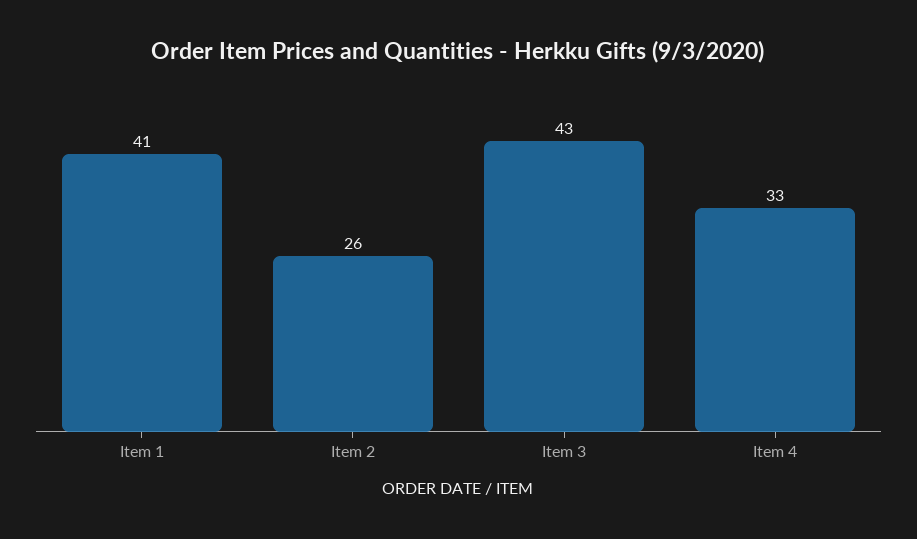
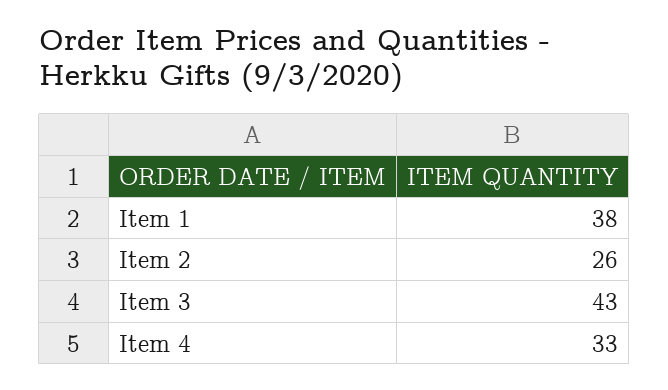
  {
-   "Item 1": 41,
+   "Item 1": 38,
    "Item 2": 26,
    "Item 3": 43,
    "Item 4": 33
  }

